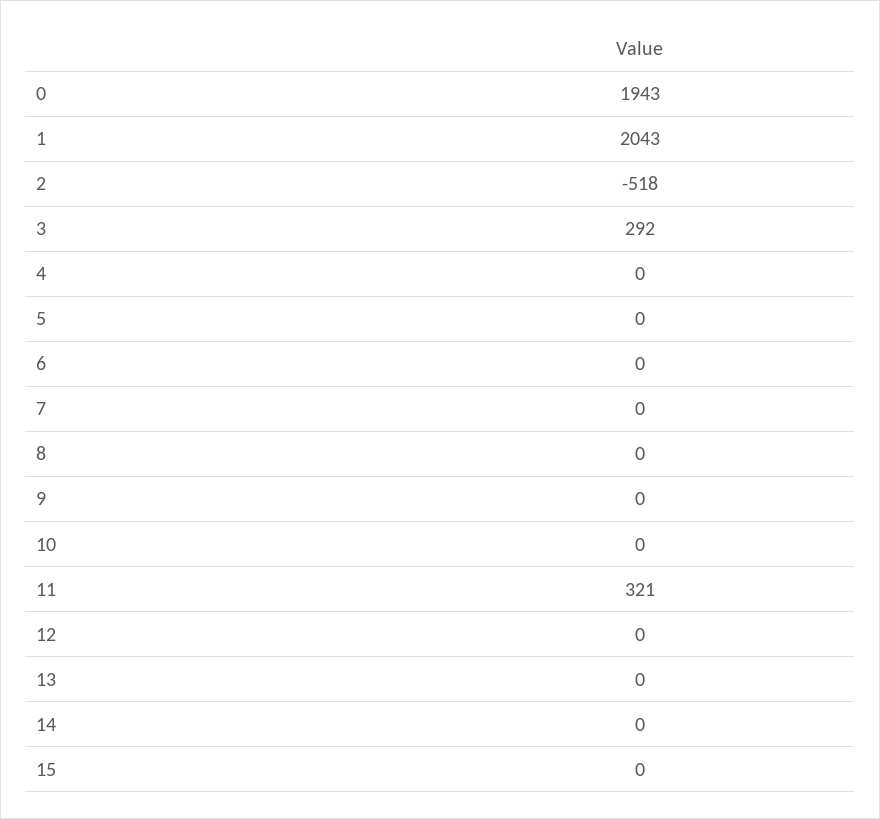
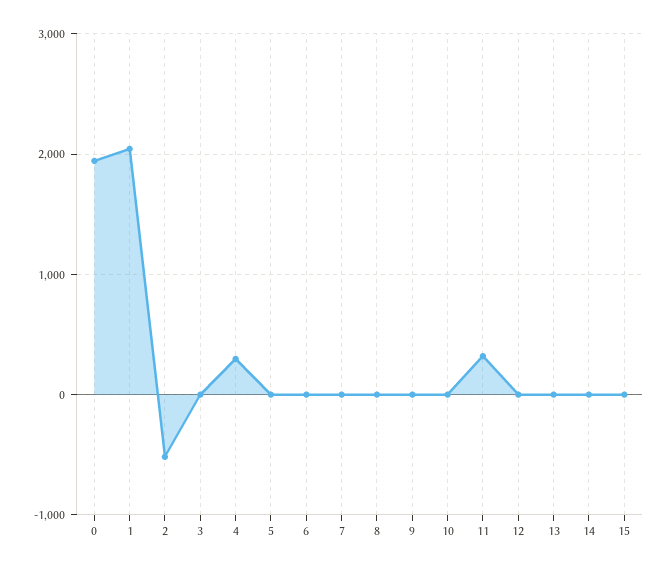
  {
    "0": 1943,
    "1": 2043,
    "2": -518,
-   "3": 292,
+   "3": 0,
-   "4": 0,
+   "4": 300,
    "5": 0,
    "6": 0,
    "7": 0,
    "8": 0,
    "9": 0,
    "10": 0,
    "11": 321,
    "12": 0,
    "13": 0,
    "14": 0,
    "15": 0
  }

